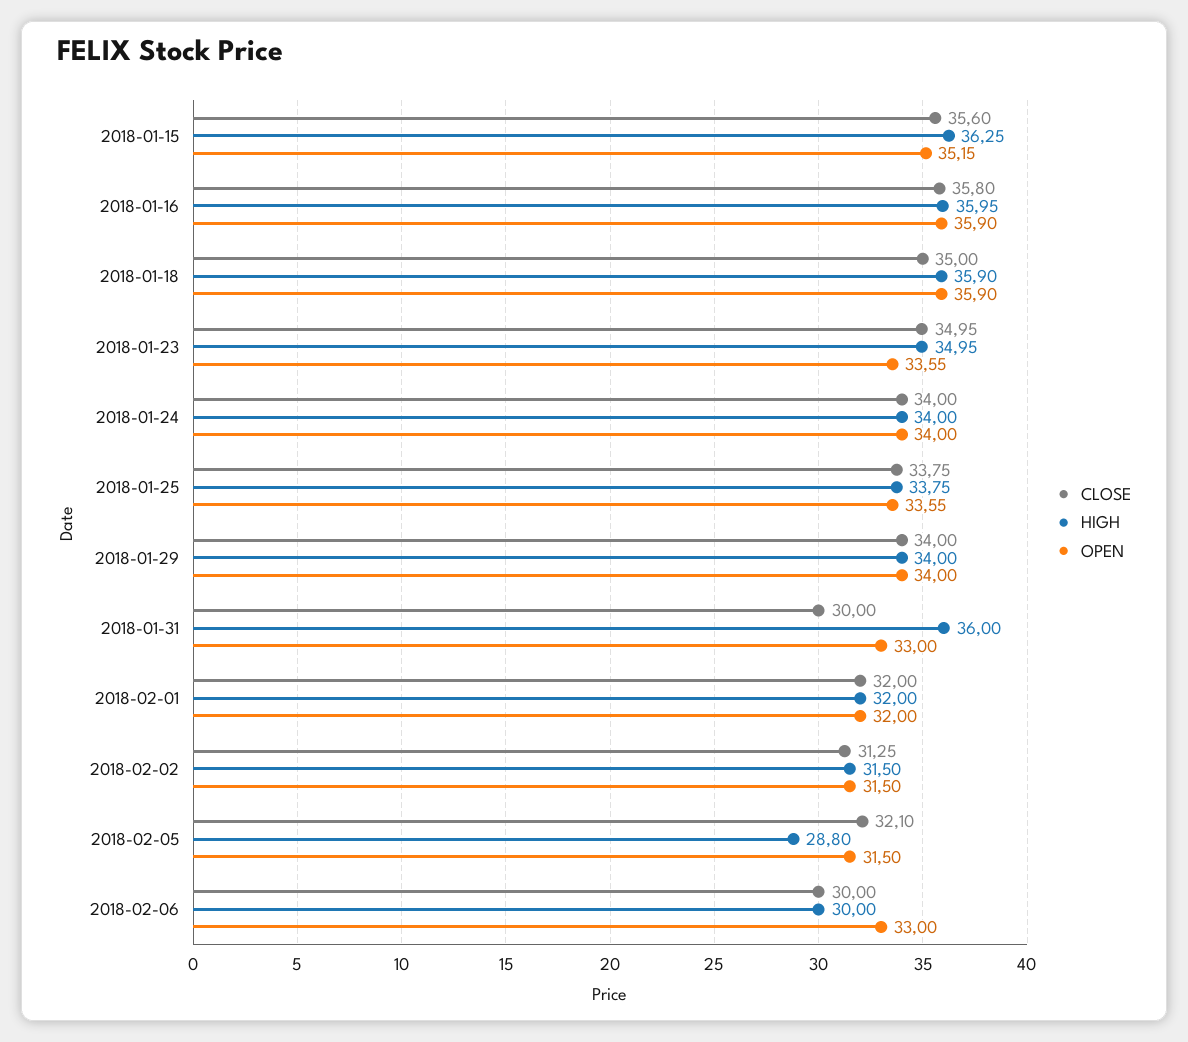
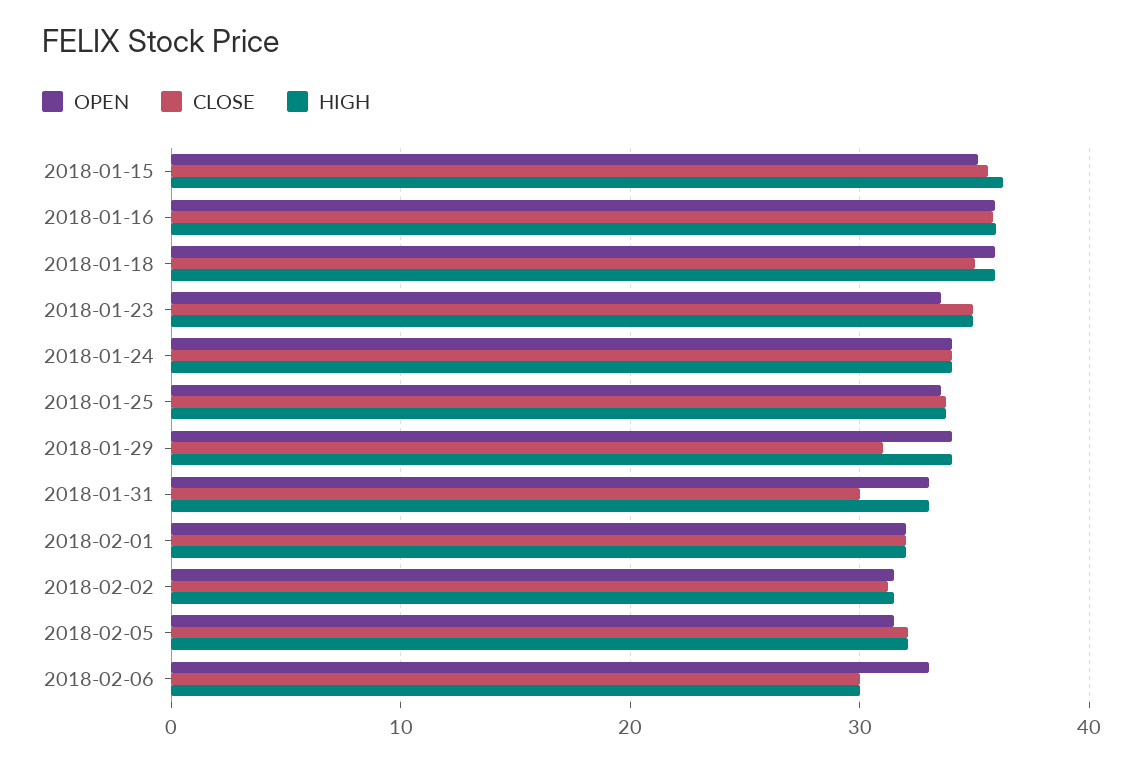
  {
    "CLOSE": {
      "2018-01-15": 35.6,
      "2018-01-16": 35.8,
      "2018-01-18": 35,
      "2018-01-23": 34.95,
      "2018-01-24": 34,
      "2018-01-25": 33.75,
-     "2018-01-29": 34,
+     "2018-01-29": 31,
      "2018-01-31": 30,
      "2018-02-01": 32,
      "2018-02-02": 31.25,
      "2018-02-05": 32.1,
      "2018-02-06": 30
    },
    "HIGH": {
      "2018-01-15": 36.25,
      "2018-01-16": 35.95,
      "2018-01-18": 35.9,
      "2018-01-23": 34.95,
      "2018-01-24": 34,
      "2018-01-25": 33.75,
      "2018-01-29": 34,
-     "2018-01-31": 36,
+     "2018-01-31": 33,
      "2018-02-01": 32,
      "2018-02-02": 31.5,
-     "2018-02-05": 28.8,
+     "2018-02-05": 32,
      "2018-02-06": 30
    },
    "OPEN": {
      "2018-01-15": 35.15,
      "2018-01-16": 35.9,
      "2018-01-18": 35.9,
      "2018-01-23": 33.55,
      "2018-01-24": 34,
      "2018-01-25": 33.55,
      "2018-01-29": 34,
      "2018-01-31": 33,
      "2018-02-01": 32,
      "2018-02-02": 31.5,
      "2018-02-05": 31.5,
      "2018-02-06": 33
    }
  }

